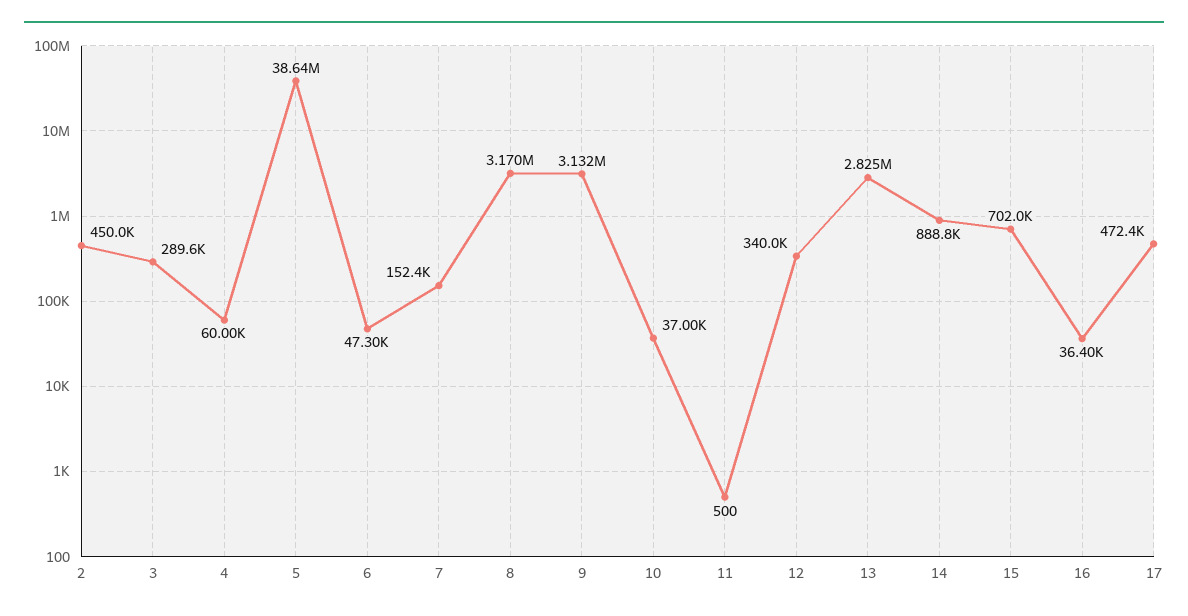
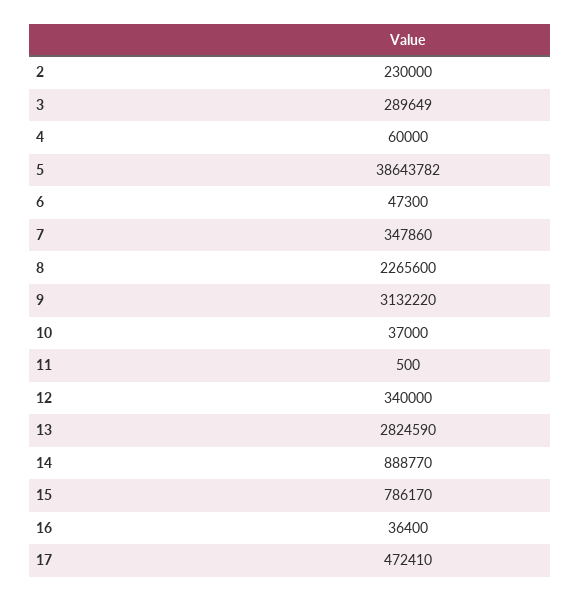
  {
-   "2": 450000,
+   "2": 230000,
    "3": 289649,
    "4": 60000,
    "5": 38643782,
    "6": 47300,
-   "7": 152400,
+   "7": 347860,
-   "8": 3170000,
+   "8": 2265600,
    "9": 3132220,
    "10": 37000,
    "11": 500,
    "12": 340000,
    "13": 2824590,
    "14": 888770,
-   "15": 702000,
+   "15": 786170,
    "16": 36400,
    "17": 472410
  }

